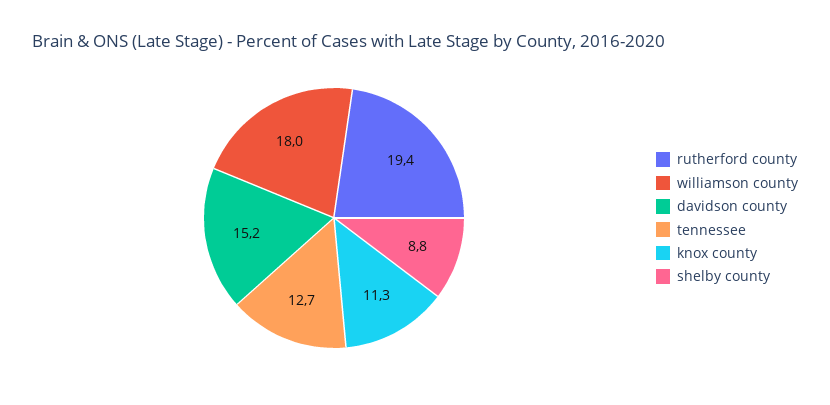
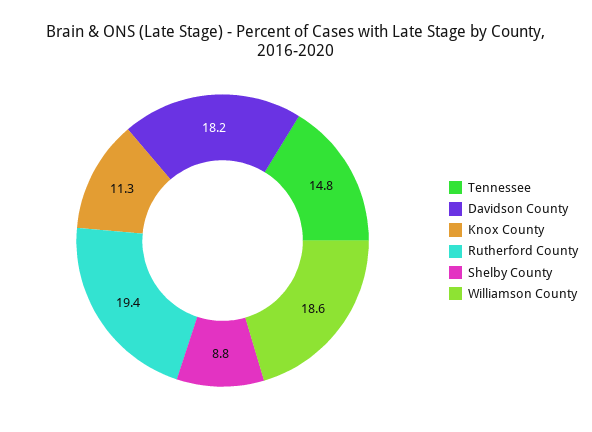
  {
    "rutherford county": 19.4,
-   "williamson county": 18,
+   "williamson county": 18.6,
-   "davidson county": 15.2,
+   "davidson county": 18.2,
-   "tennessee": 12.7,
+   "tennessee": 14.8,
    "knox county": 11.3,
    "shelby county": 8.8
  }

